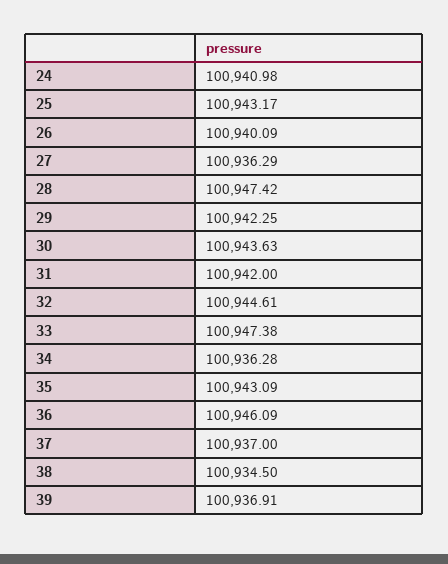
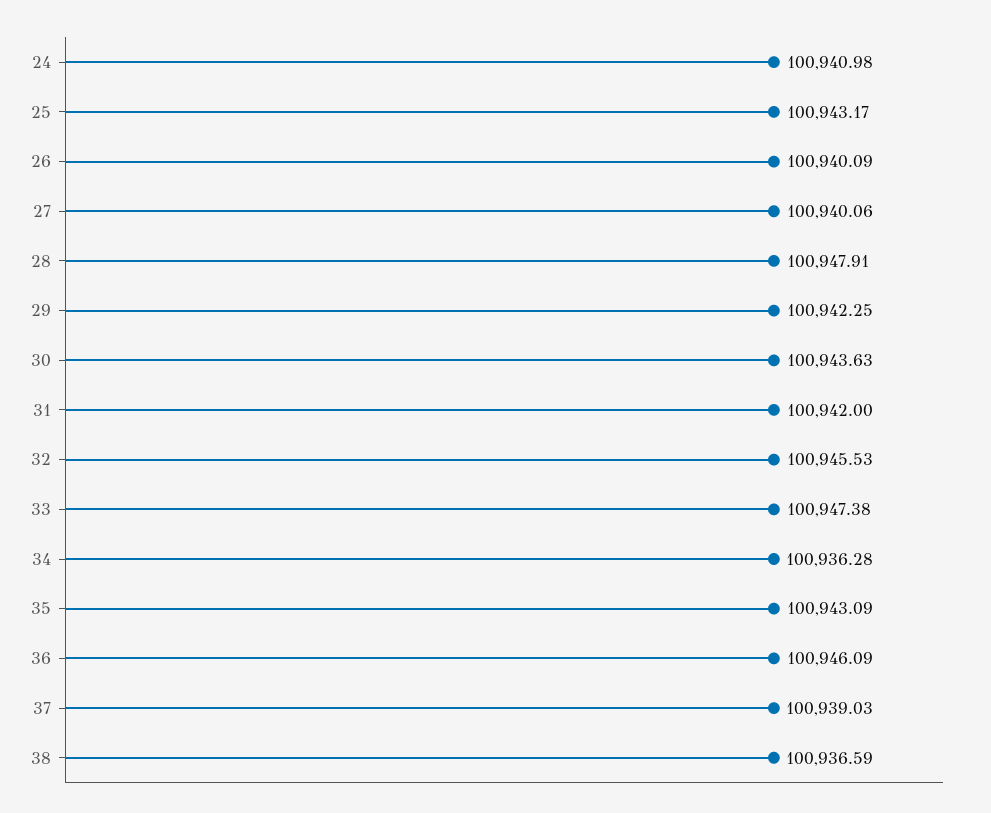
  {
    "24": 100940.98,
    "25": 100943.17,
    "26": 100940.09,
-   "27": 100936.29,
+   "27": 100940.06,
-   "28": 100947.42,
+   "28": 100947.91,
    "29": 100942.25,
    "30": 100943.63,
    "31": 100942,
-   "32": 100944.61,
+   "32": 100945.53,
    "33": 100947.38,
    "34": 100936.28,
    "35": 100943.09,
    "36": 100946.09,
-   "37": 100937,
+   "37": 100939.03,
-   "38": 100934.5,
+   "38": 100936.59
-   "39": 100936.91
  }

